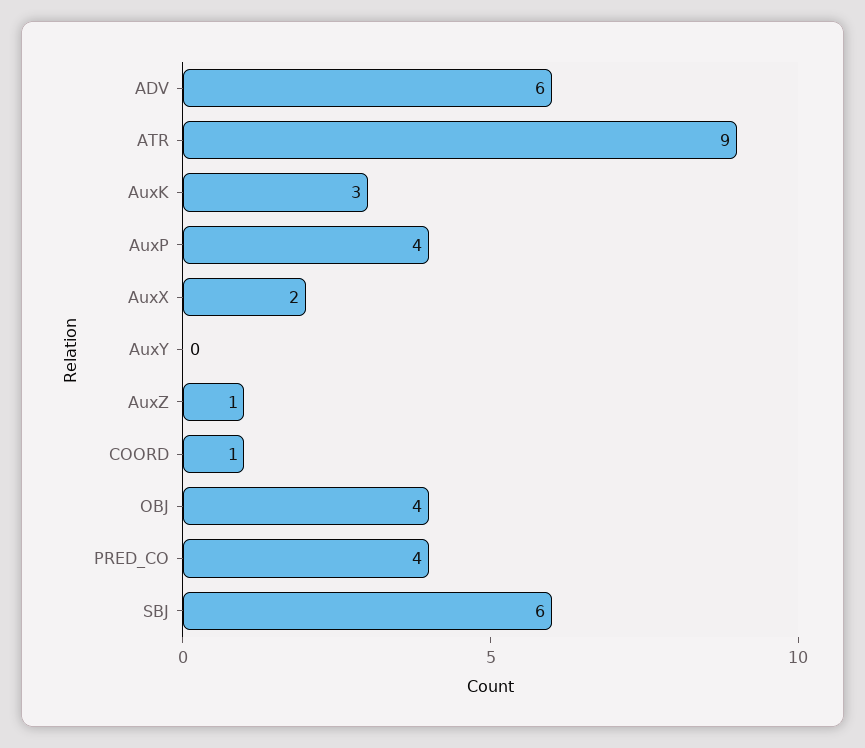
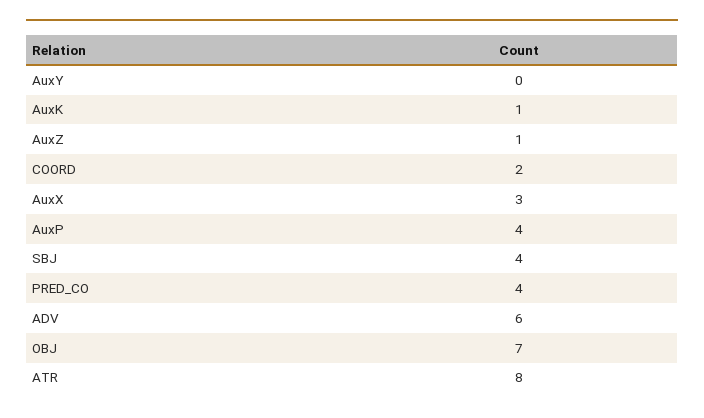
  {
    "ADV": 6,
-   "ATR": 9,
+   "ATR": 8,
-   "AuxK": 3,
+   "AuxK": 1,
    "AuxP": 4,
-   "AuxX": 2,
+   "AuxX": 3,
    "AuxY": 0,
    "AuxZ": 1,
-   "COORD": 1,
+   "COORD": 2,
-   "OBJ": 4,
+   "OBJ": 7,
    "PRED_CO": 4,
-   "SBJ": 6
+   "SBJ": 4
  }

